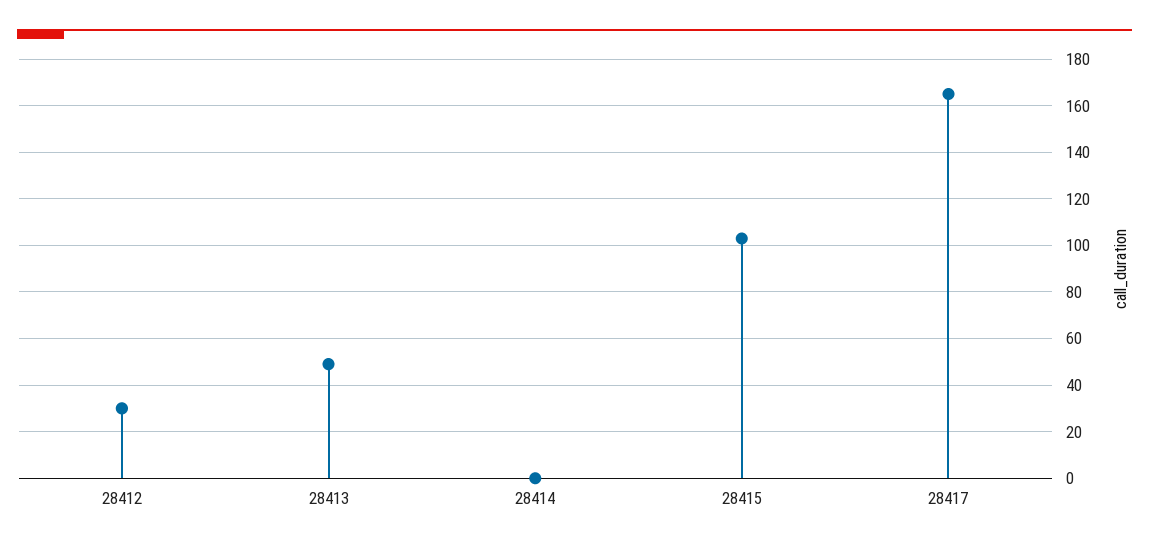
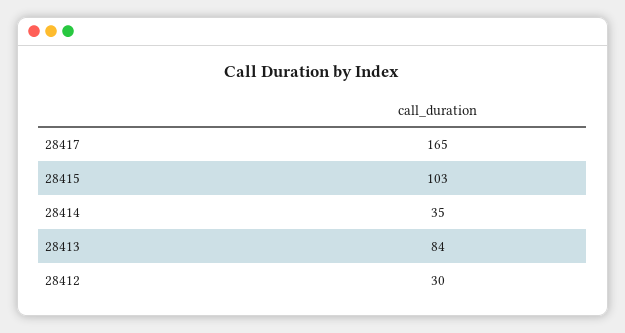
  {
    "28412": 30,
-   "28413": 50,
+   "28413": 84,
-   "28414": 0,
+   "28414": 35,
    "28415": 103,
    "28417": 165
  }

